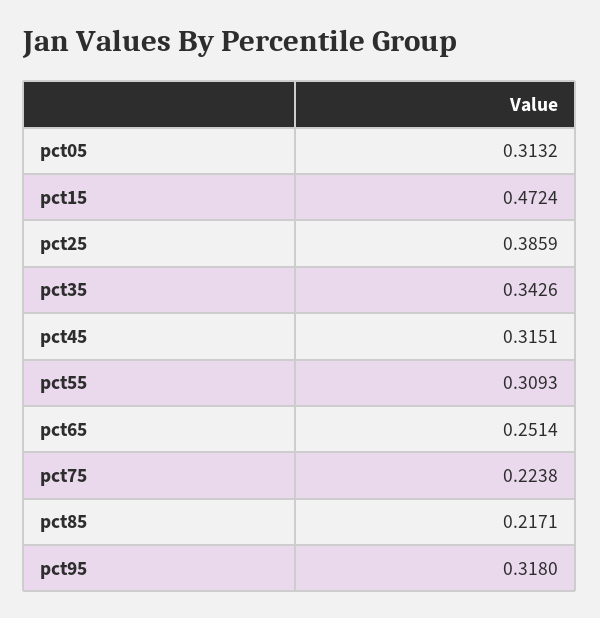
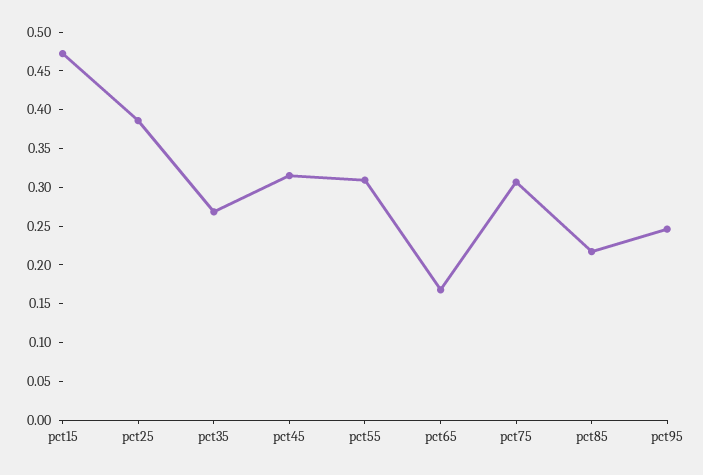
  {
-   "pct05": 0.3132,
    "pct15": 0.4724,
    "pct25": 0.3859,
-   "pct35": 0.3426,
+   "pct35": 0.275,
    "pct45": 0.3151,
    "pct55": 0.3093,
-   "pct65": 0.2514,
+   "pct65": 0.175,
-   "pct75": 0.2238,
+   "pct75": 0.3,
    "pct85": 0.2171,
-   "pct95": 0.318
+   "pct95": 0.25
  }

